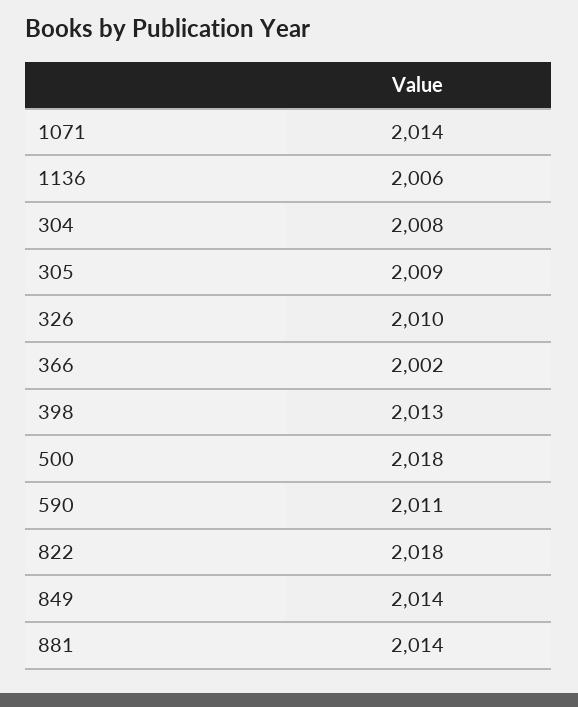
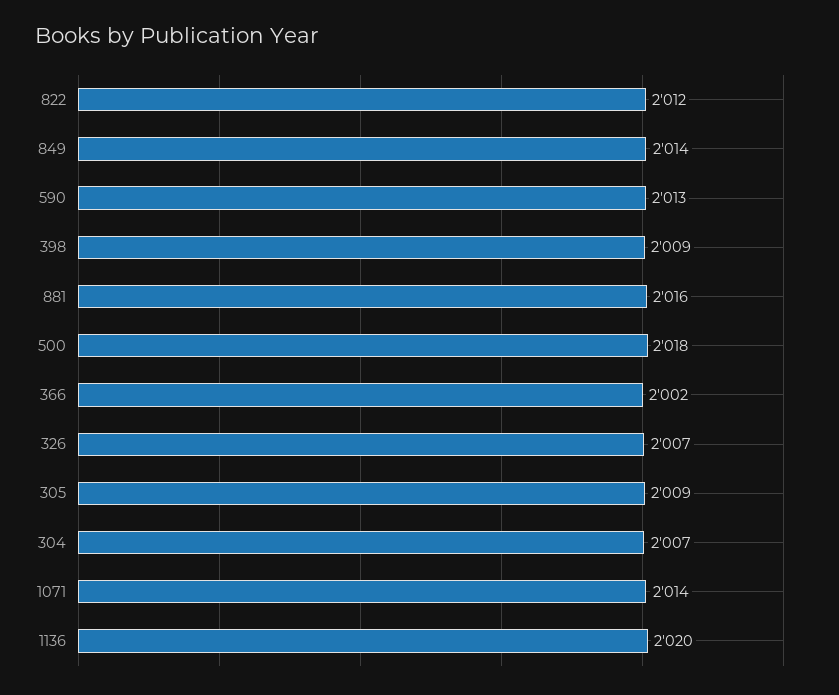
  {
    "1071": 2014,
-   "1136": 2006,
+   "1136": 2020,
-   "304": 2008,
+   "304": 2007,
    "305": 2009,
-   "326": 2010,
+   "326": 2007,
    "366": 2002,
-   "398": 2013,
+   "398": 2009,
    "500": 2018,
-   "590": 2011,
+   "590": 2013,
-   "822": 2018,
+   "822": 2012,
    "849": 2014,
-   "881": 2014
+   "881": 2016
  }

